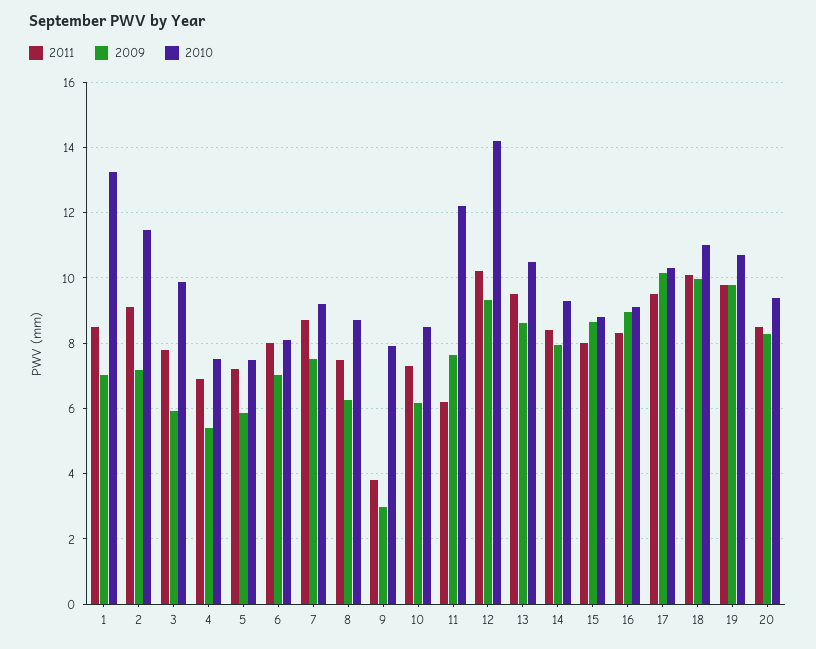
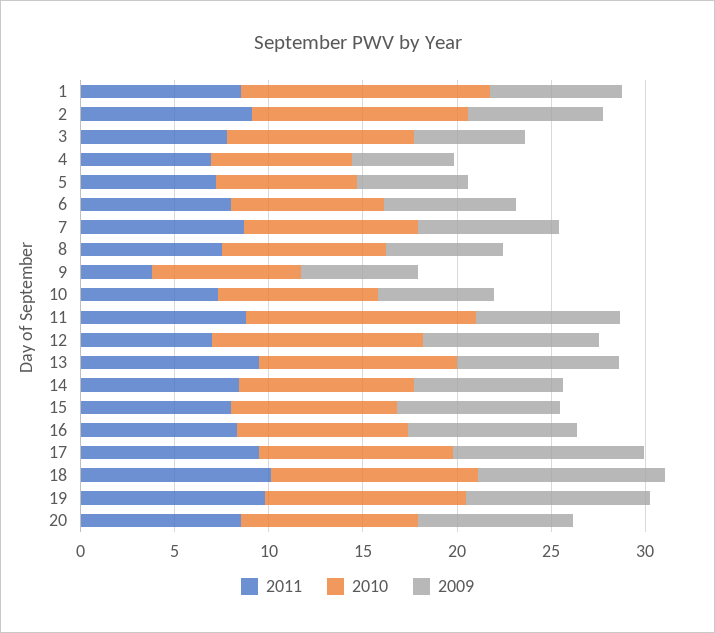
  {
    "2011": {
      "1": 8.6,
      "2": 9.2,
      "3": 7.8,
      "4": 7,
      "5": 7.2,
      "6": 8,
      "7": 8.8,
      "8": 7.6,
      "9": 3.8,
      "10": 7.4,
-     "11": 6.2,
+     "11": 9,
-     "12": 10.2,
+     "12": 7,
      "13": 9.6,
      "14": 8.4,
      "15": 8,
      "16": 8.4,
      "17": 9.6,
      "18": 10.2,
      "19": 9.8,
      "20": 8.6
    },
    "2009": {
      "1": 7,
      "2": 7.2,
      "3": 6,
      "4": 5.4,
      "5": 5.8,
      "6": 7,
      "7": 7.6,
      "8": 6.2,
-     "9": 3,
+     "9": 6,
      "10": 6.2,
      "11": 7.6,
      "12": 9.4,
      "13": 8.6,
      "14": 8,
      "15": 8.6,
      "16": 9,
      "17": 10.2,
      "18": 10,
      "19": 9.8,
      "20": 8.2
    },
    "2010": {
      "1": 13.2,
      "2": 11.4,
      "3": 9.8,
      "4": 7.6,
      "5": 7.6,
      "6": 8.2,
      "7": 9.2,
      "8": 8.8,
      "9": 8,
      "10": 8.6,
      "11": 12.2,
-     "12": 14.2,
+     "12": 11,
      "13": 10.6,
      "14": 9.4,
      "15": 8.8,
      "16": 9.2,
      "17": 10.4,
      "18": 11,
      "19": 10.8,
      "20": 9.4
    }
  }

